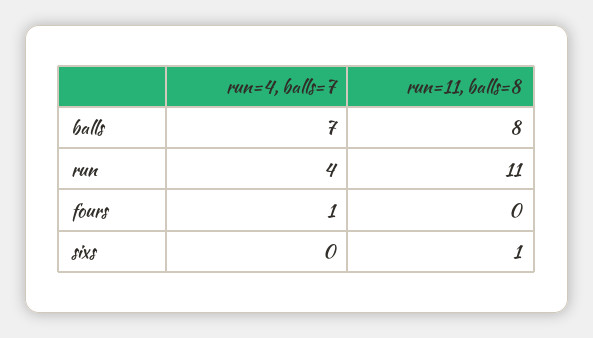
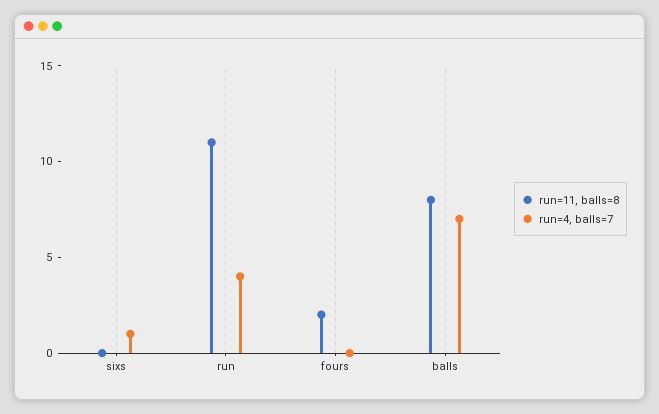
  {
    "run=4, balls=7": {
      "balls": 7,
      "run": 4,
-     "fours": 1,
+     "fours": 0,
-     "sixs": 0
+     "sixs": 1
    },
    "run=11, balls=8": {
      "balls": 8,
      "run": 11,
-     "fours": 0,
+     "fours": 2,
-     "sixs": 1
+     "sixs": 0
    }
  }

